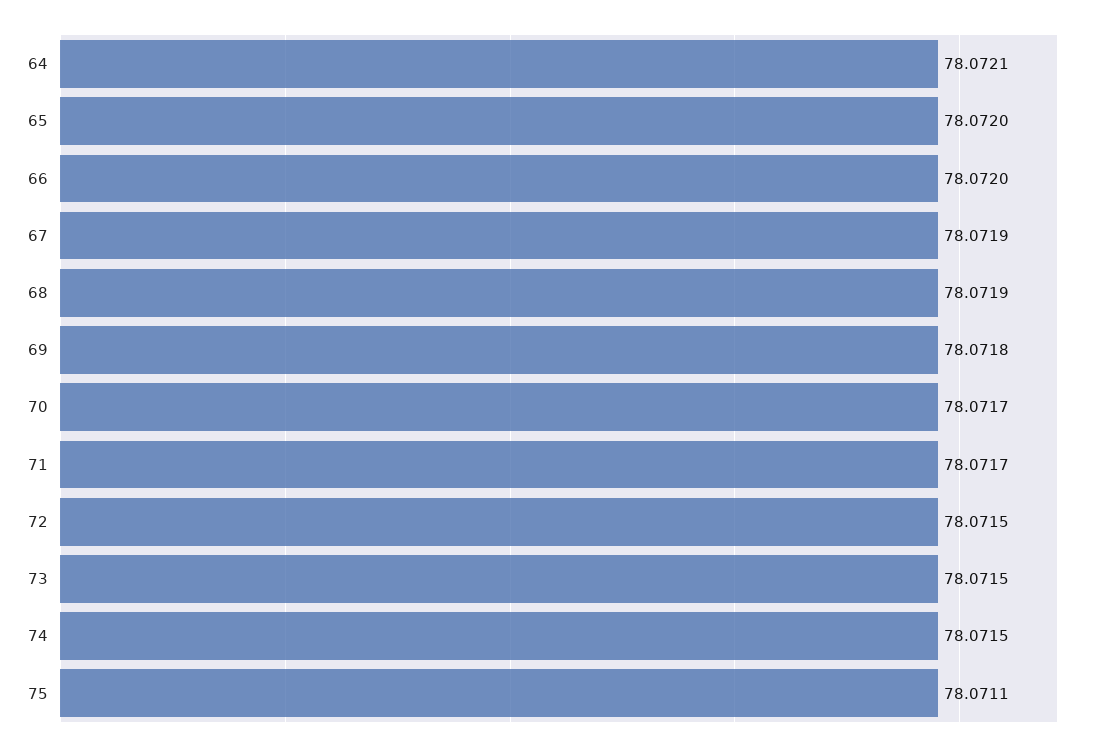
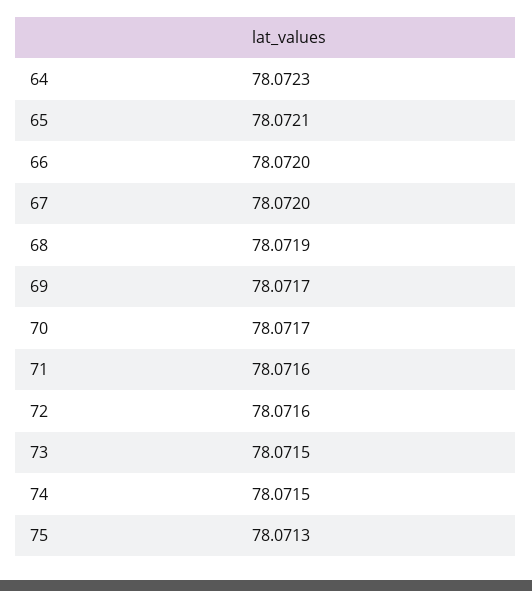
  {
-   "64": 78.0721,
+   "64": 78.0723,
-   "65": 78.072,
+   "65": 78.0721,
    "66": 78.072,
-   "67": 78.0719,
+   "67": 78.072,
    "68": 78.0719,
-   "69": 78.0718,
+   "69": 78.0717,
    "70": 78.0717,
-   "71": 78.0717,
+   "71": 78.0716,
-   "72": 78.0715,
+   "72": 78.0716,
    "73": 78.0715,
    "74": 78.0715,
-   "75": 78.0711
+   "75": 78.0713
  }

